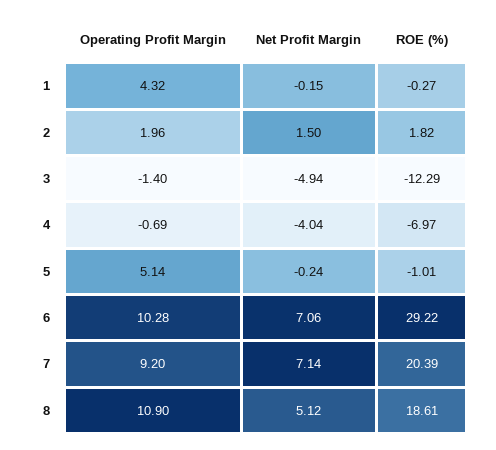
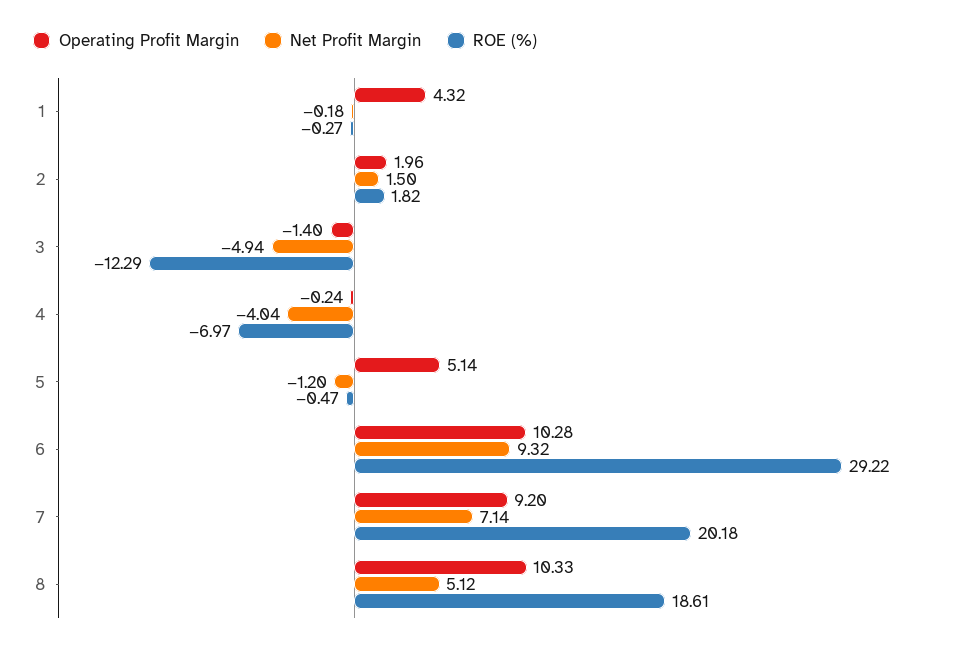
  {
    "Operating Profit Margin": {
      "1": 4.32,
      "2": 1.96,
      "3": -1.4,
-     "4": -0.69,
+     "4": -0.24,
      "5": 5.14,
      "6": 10.28,
      "7": 9.2,
-     "8": 10.9
+     "8": 10.33
    },
    "Net Profit Margin": {
-     "1": -0.15,
+     "1": -0.18,
      "2": 1.5,
      "3": -4.94,
      "4": -4.04,
-     "5": -0.24,
+     "5": -1.2,
-     "6": 7.06,
+     "6": 9.32,
      "7": 7.14,
      "8": 5.12
    },
    "ROE (%)": {
      "1": -0.27,
      "2": 1.82,
      "3": -12.29,
      "4": -6.97,
-     "5": -1.01,
+     "5": -0.47,
      "6": 29.22,
-     "7": 20.39,
+     "7": 20.18,
      "8": 18.61
    }
  }

